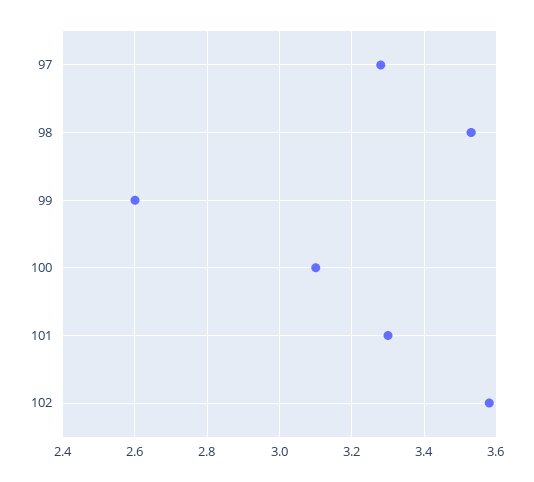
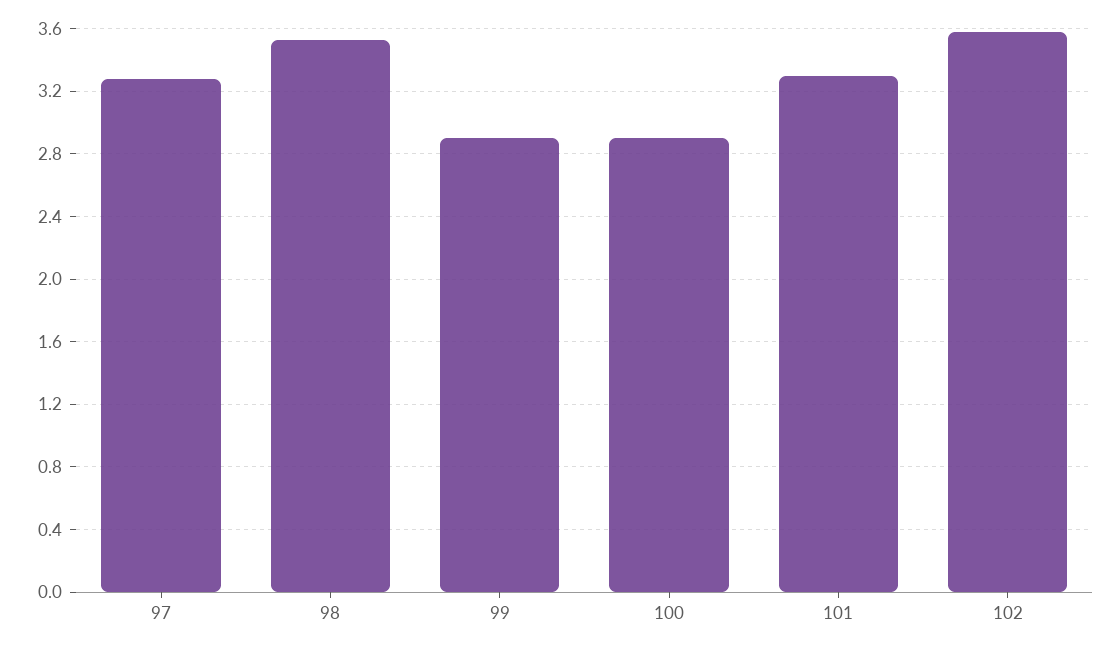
  {
    "97": 3.3,
    "98": 3.55,
-   "99": 2.6,
+   "99": 2.9,
-   "100": 3.1,
+   "100": 2.9,
    "101": 3.3,
    "102": 3.6
  }

